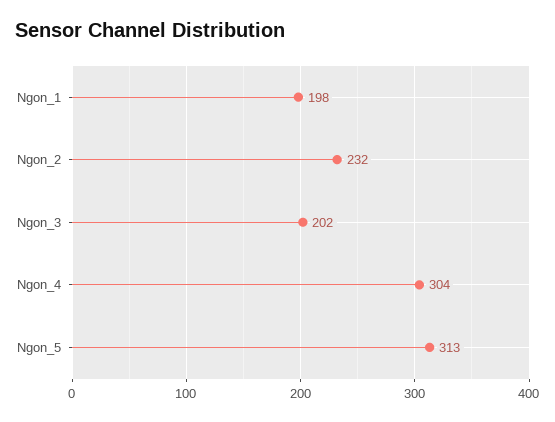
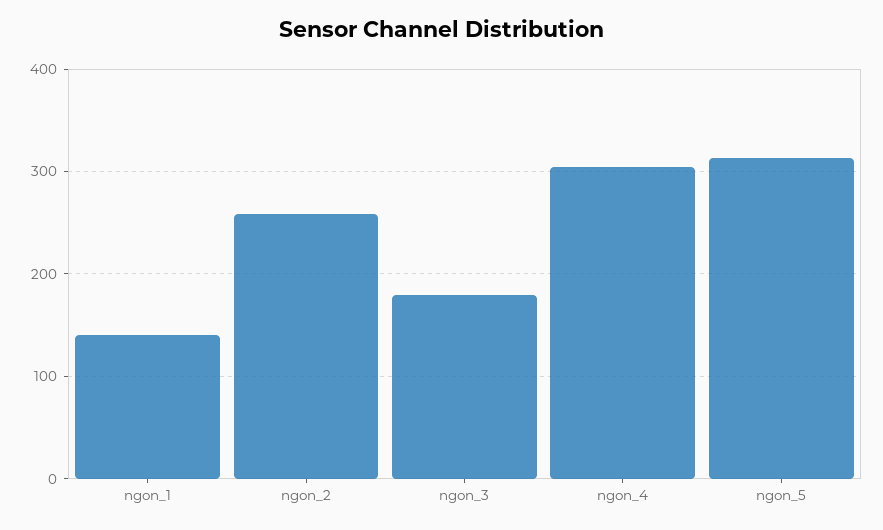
  {
-   "Ngon_1": 198,
+   "Ngon_1": 140,
-   "Ngon_2": 232,
+   "Ngon_2": 260,
-   "Ngon_3": 202,
+   "Ngon_3": 180,
    "Ngon_4": 304,
    "Ngon_5": 313
  }

